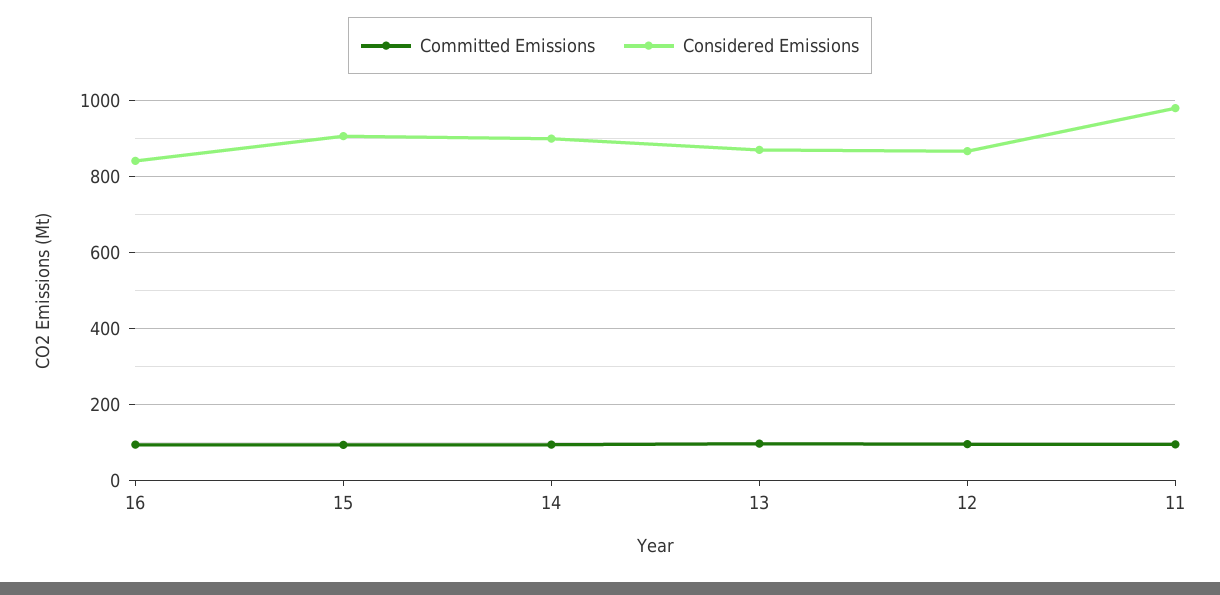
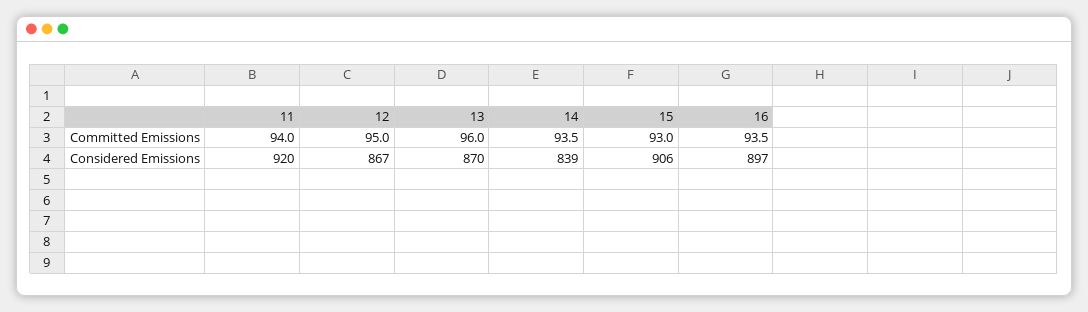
  {
    "Committed Emissions": {
      "16": 93.5,
      "15": 93,
      "14": 93.5,
      "13": 96,
      "12": 95,
      "11": 94
    },
    "Considered Emissions": {
-     "16": 840,
+     "16": 897,
      "15": 906,
-     "14": 900,
+     "14": 839,
      "13": 870,
      "12": 867,
-     "11": 980
+     "11": 920
    }
  }

